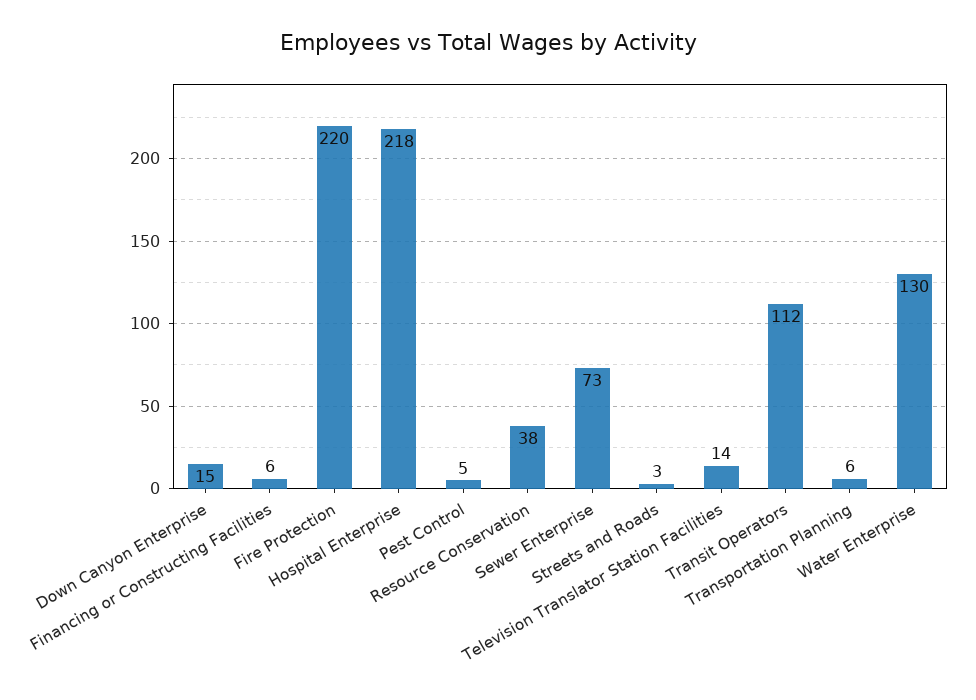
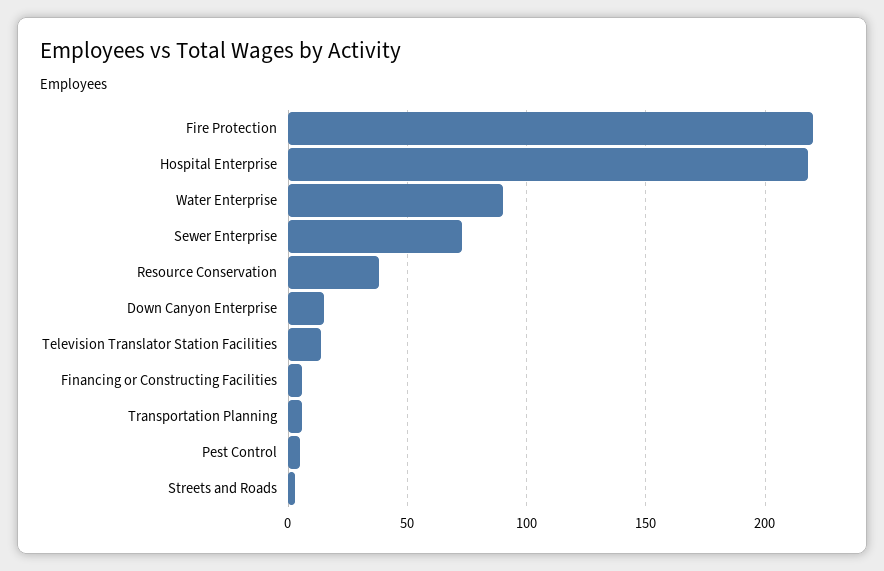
  {
    "Down Canyon Enterprise": 15,
    "Financing or Constructing Facilities": 6,
    "Fire Protection": 220,
    "Hospital Enterprise": 218,
    "Pest Control": 5,
    "Resource Conservation": 38,
    "Sewer Enterprise": 73,
    "Streets and Roads": 3,
    "Television Translator Station Facilities": 14,
-   "Transit Operators": 112,
    "Transportation Planning": 6,
-   "Water Enterprise": 130
+   "Water Enterprise": 90
  }

